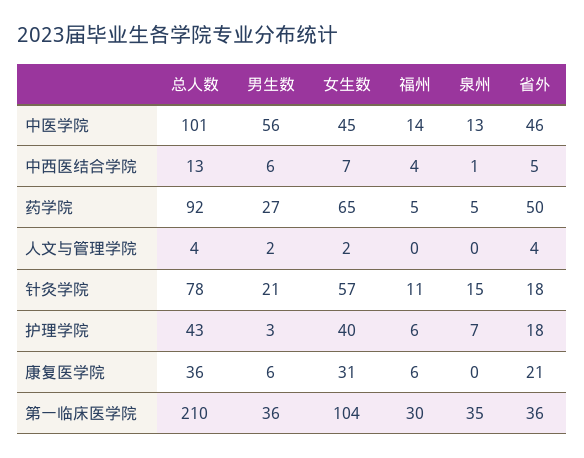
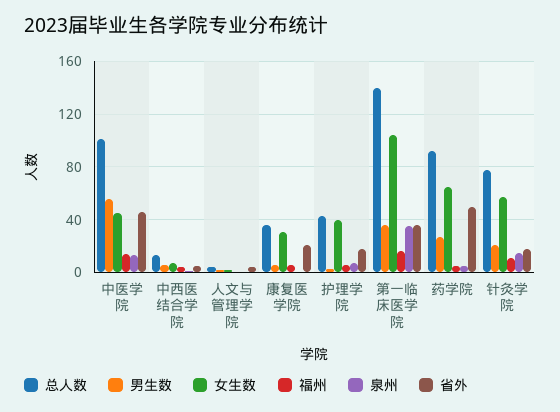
  {
    "总人数": {
      "中医学院": 101,
      "中西医结合学院": 13,
      "药学院": 92,
      "人文与管理学院": 4,
      "针灸学院": 78,
      "护理学院": 43,
      "康复医学院": 36,
-     "第一临床医学院": 210
+     "第一临床医学院": 140
    },
    "男生数": {
      "中医学院": 56,
      "中西医结合学院": 6,
      "药学院": 27,
      "人文与管理学院": 2,
      "针灸学院": 21,
      "护理学院": 3,
      "康复医学院": 6,
      "第一临床医学院": 36
    },
    "女生数": {
      "中医学院": 45,
      "中西医结合学院": 7,
      "药学院": 65,
      "人文与管理学院": 2,
      "针灸学院": 57,
      "护理学院": 40,
      "康复医学院": 31,
      "第一临床医学院": 104
    },
    "福州": {
      "中医学院": 14,
      "中西医结合学院": 4,
      "药学院": 5,
      "人文与管理学院": 0,
      "针灸学院": 11,
      "护理学院": 6,
      "康复医学院": 6,
-     "第一临床医学院": 30
+     "第一临床医学院": 15
    },
    "泉州": {
      "中医学院": 13,
      "中西医结合学院": 1,
      "药学院": 5,
      "人文与管理学院": 0,
      "针灸学院": 15,
      "护理学院": 7,
      "康复医学院": 0,
      "第一临床医学院": 35
    },
    "省外": {
      "中医学院": 46,
      "中西医结合学院": 5,
      "药学院": 50,
      "人文与管理学院": 4,
      "针灸学院": 18,
      "护理学院": 18,
      "康复医学院": 21,
      "第一临床医学院": 36
    }
  }

